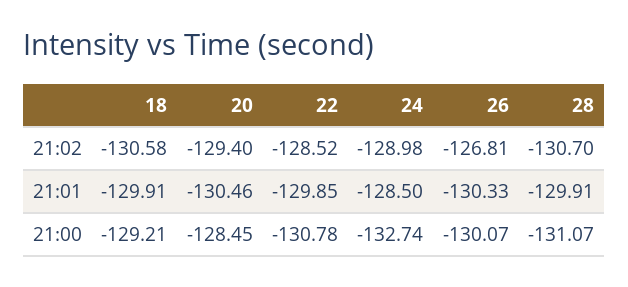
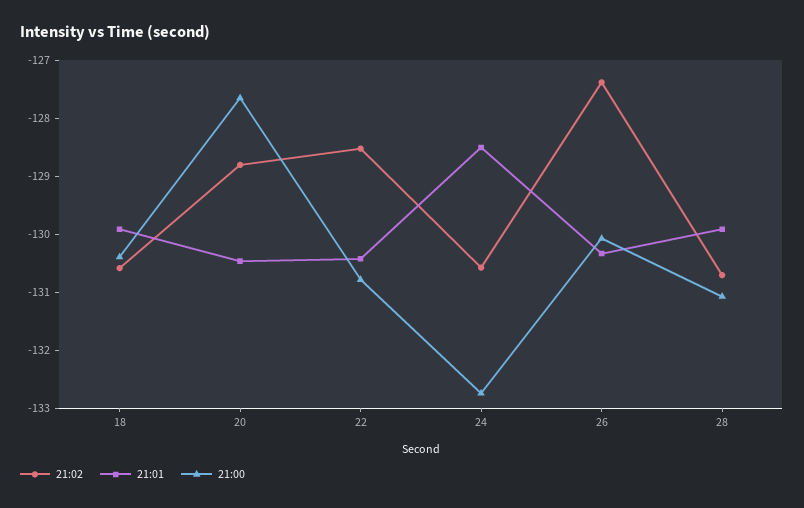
  {
    "21:02": {
      "18": -130.58,
-     "20": -129.4,
+     "20": -128.8,
      "22": -128.52,
-     "24": -128.98,
+     "24": -130.6,
-     "26": -126.81,
+     "26": -127.4,
      "28": -130.7
    },
    "21:01": {
      "18": -129.91,
      "20": -130.46,
-     "22": -129.85,
+     "22": -130.4,
      "24": -128.5,
      "26": -130.33,
      "28": -129.91
    },
    "21:00": {
-     "18": -129.21,
+     "18": -130.4,
-     "20": -128.45,
+     "20": -127.6,
      "22": -130.78,
      "24": -132.74,
      "26": -130.07,
      "28": -131.07
    }
  }

